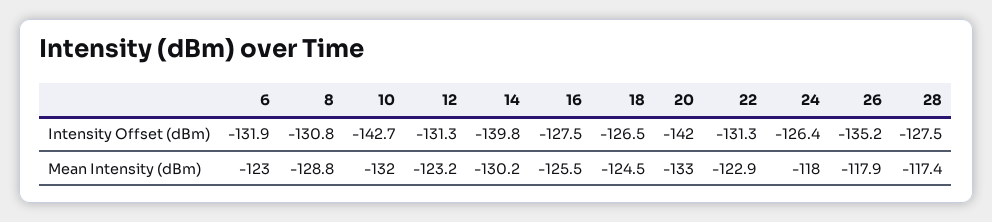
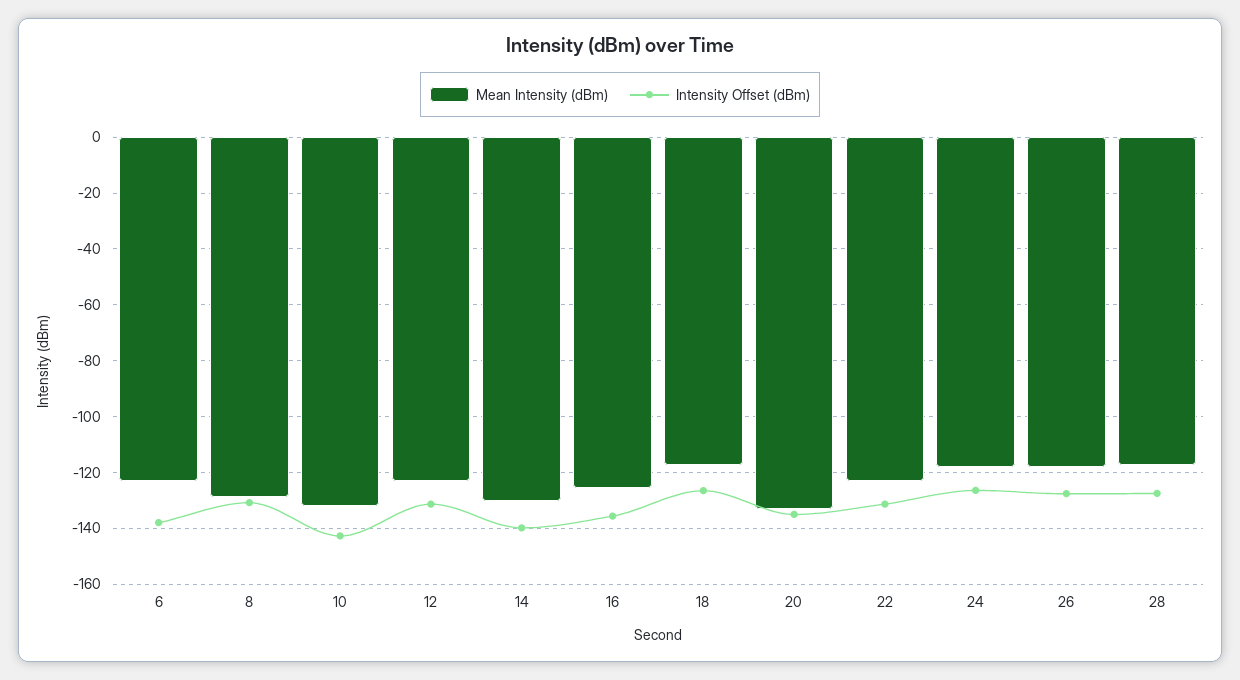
  {
    "Intensity Offset (dBm)": {
-     "6": -131.9,
+     "6": -137.5,
      "8": -130.8,
      "10": -142.7,
      "12": -131.3,
      "14": -139.8,
-     "16": -127.5,
+     "16": -135,
      "18": -126.5,
-     "20": -142,
+     "20": -135,
      "22": -131.3,
      "24": -126.4,
-     "26": -135.2,
+     "26": -127.5,
      "28": -127.5
    },
    "Mean Intensity (dBm)": {
      "6": -123,
      "8": -128.8,
      "10": -132,
      "12": -123.2,
      "14": -130.2,
      "16": -125.5,
-     "18": -124.5,
+     "18": -117.5,
      "20": -133,
      "22": -122.9,
      "24": -118,
      "26": -117.9,
      "28": -117.4
    }
  }

